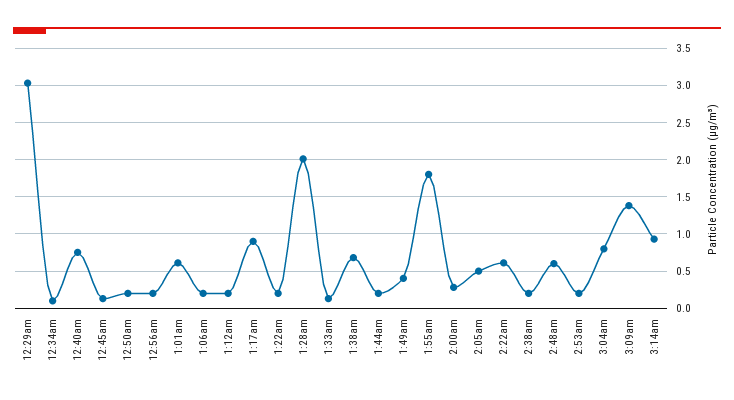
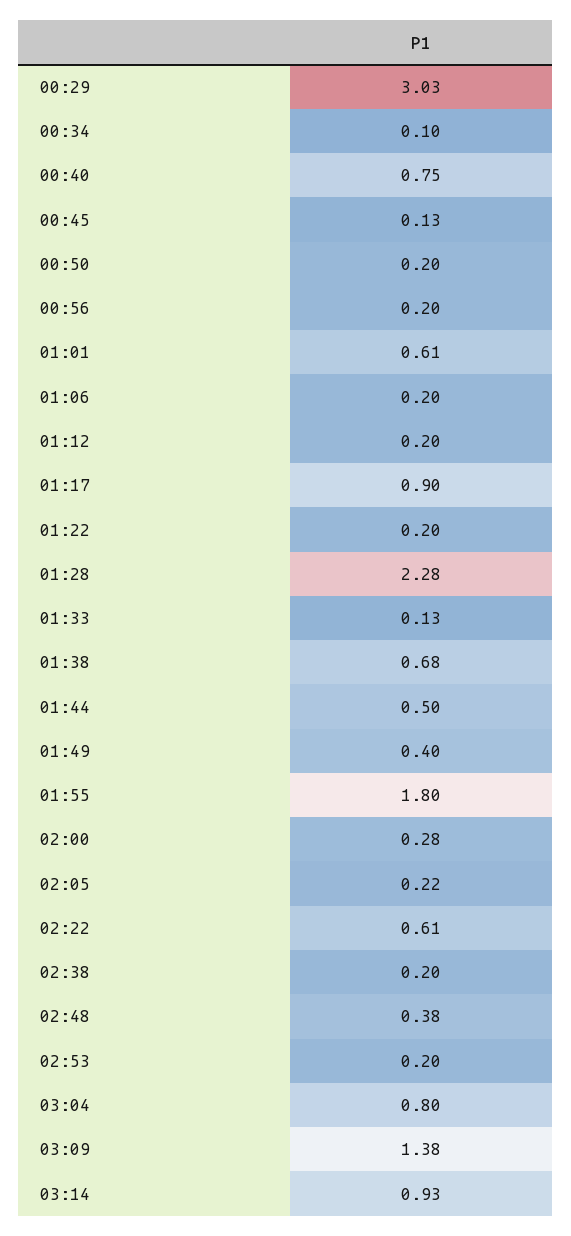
  {
    "12:29am": 3.03,
    "12:34am": 0.1,
    "12:40am": 0.75,
    "12:45am": 0.13,
    "12:50am": 0.2,
    "12:56am": 0.2,
    "1:01am": 0.61,
    "1:06am": 0.2,
    "1:12am": 0.2,
    "1:17am": 0.9,
    "1:22am": 0.2,
-   "1:28am": 2,
+   "1:28am": 2.28,
    "1:33am": 0.13,
    "1:38am": 0.68,
-   "1:44am": 0.2,
+   "1:44am": 0.5,
    "1:49am": 0.4,
    "1:55am": 1.8,
    "2:00am": 0.28,
-   "2:05am": 0.5,
+   "2:05am": 0.22,
    "2:22am": 0.61,
    "2:38am": 0.2,
-   "2:48am": 0.6,
+   "2:48am": 0.38,
    "2:53am": 0.2,
    "3:04am": 0.8,
    "3:09am": 1.38,
    "3:14am": 0.93
  }

